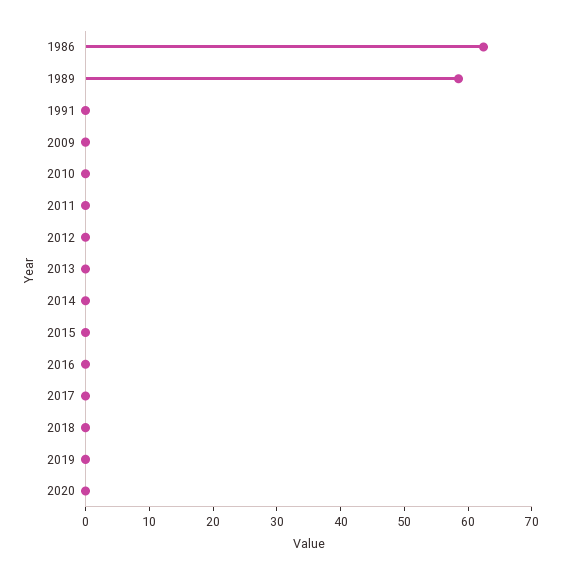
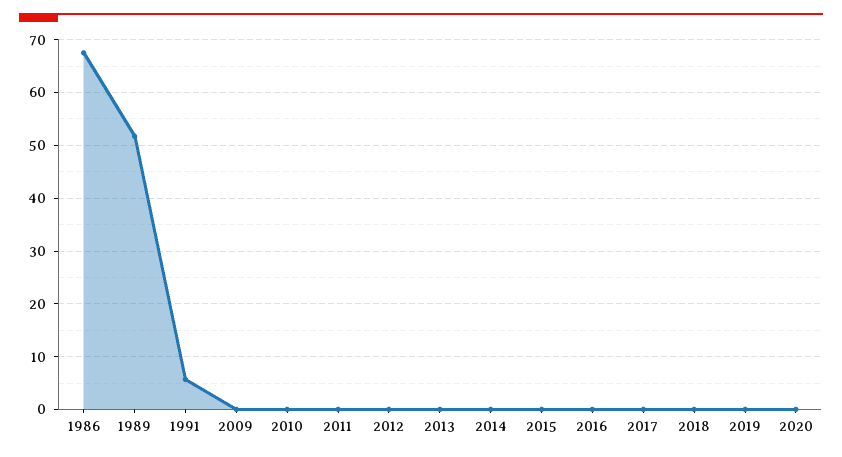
  {
-   "1986": 62,
+   "1986": 68,
-   "1989": 58,
+   "1989": 52,
-   "1991": 0,
+   "1991": 6,
    "2009": 0,
    "2010": 0,
    "2011": 0,
    "2012": 0,
    "2013": 0,
    "2014": 0,
    "2015": 0,
    "2016": 0,
    "2017": 0,
    "2018": 0,
    "2019": 0,
    "2020": 0
  }

